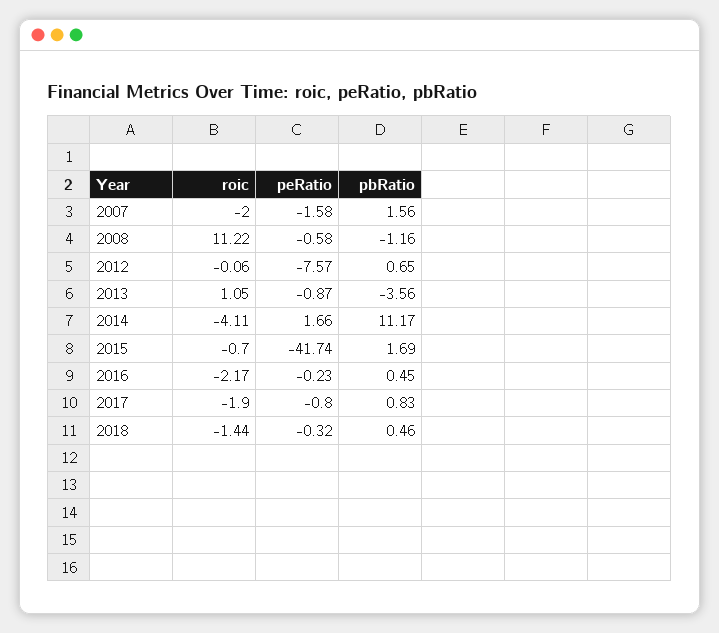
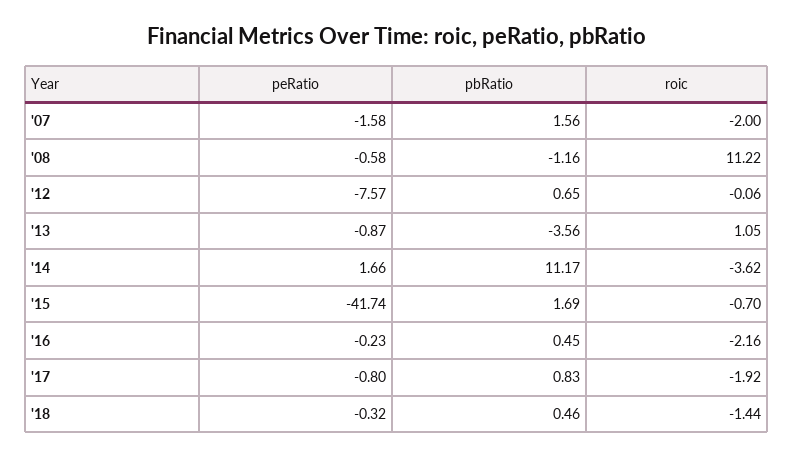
  {
    "roic": {
      "2007": -2,
      "2008": 11.22,
      "2012": -0.06,
      "2013": 1.05,
-     "2014": -4.11,
+     "2014": -3.62,
      "2015": -0.7,
-     "2016": -2.17,
+     "2016": -2.16,
-     "2017": -1.9,
+     "2017": -1.92,
      "2018": -1.44
    },
    "peRatio": {
      "2007": -1.58,
      "2008": -0.58,
      "2012": -7.57,
      "2013": -0.87,
      "2014": 1.66,
      "2015": -41.74,
      "2016": -0.23,
      "2017": -0.8,
      "2018": -0.32
    },
    "pbRatio": {
      "2007": 1.56,
      "2008": -1.16,
      "2012": 0.65,
      "2013": -3.56,
      "2014": 11.17,
      "2015": 1.69,
      "2016": 0.45,
      "2017": 0.83,
      "2018": 0.46
    }
  }

